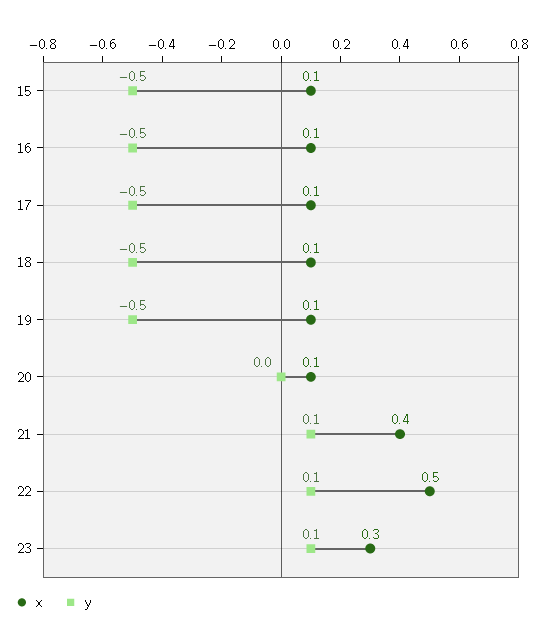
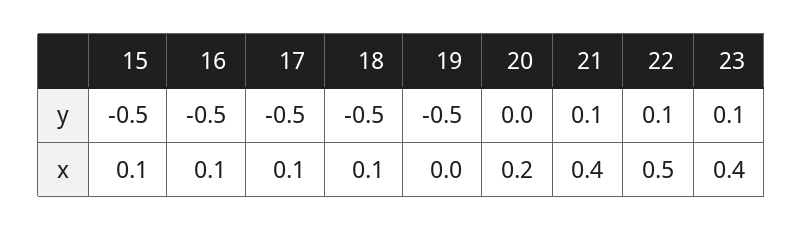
  {
    "x": {
      "15": 0.1,
      "16": 0.1,
      "17": 0.1,
      "18": 0.1,
-     "19": 0.1,
+     "19": 0,
-     "20": 0.1,
+     "20": 0.2,
      "21": 0.4,
      "22": 0.5,
-     "23": 0.3
+     "23": 0.4
    },
    "y": {
      "15": -0.5,
      "16": -0.5,
      "17": -0.5,
      "18": -0.5,
      "19": -0.5,
      "20": 0,
      "21": 0.1,
      "22": 0.1,
      "23": 0.1
    }
  }

